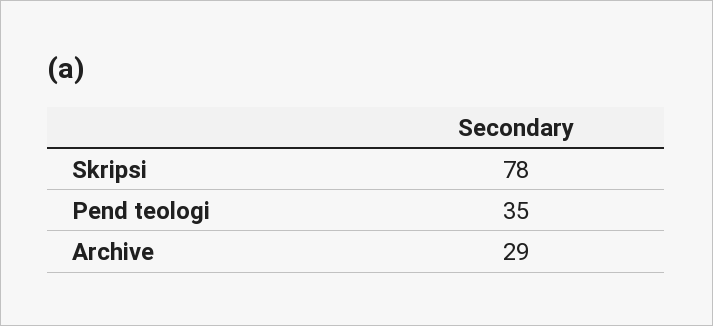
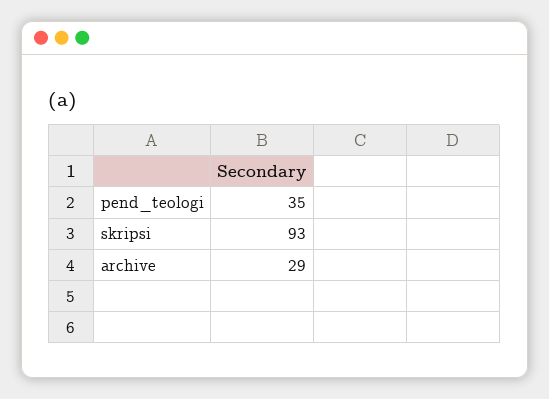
  {
-   "Skripsi": 78,
+   "Skripsi": 93,
    "Pend teologi": 35,
    "Archive": 29
  }

